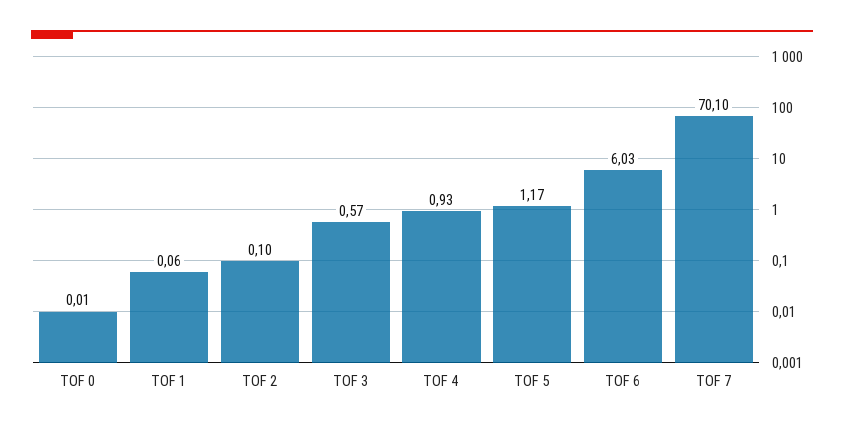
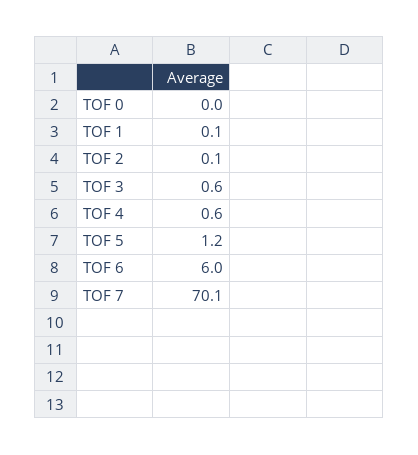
  {
    "TOF 0": 0.01,
    "TOF 1": 0.06,
    "TOF 2": 0.1,
    "TOF 3": 0.57,
-   "TOF 4": 0.93,
+   "TOF 4": 0.6,
    "TOF 5": 1.17,
    "TOF 6": 6.03,
    "TOF 7": 70.1
  }

